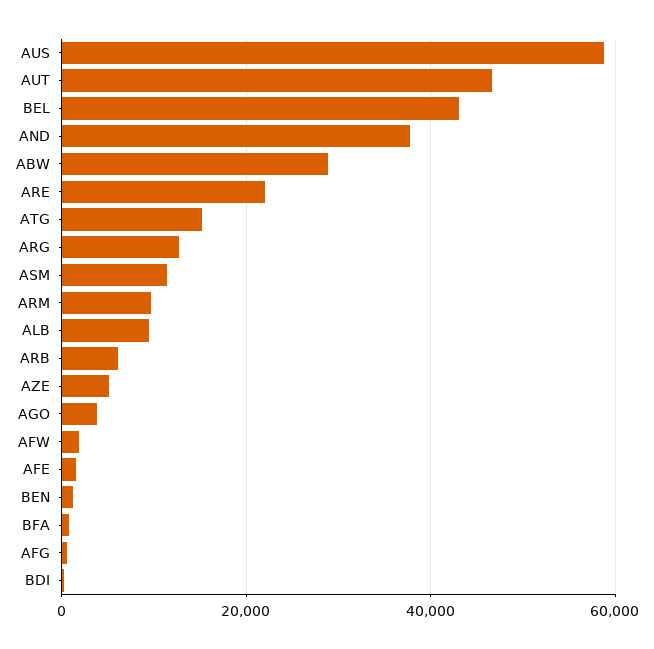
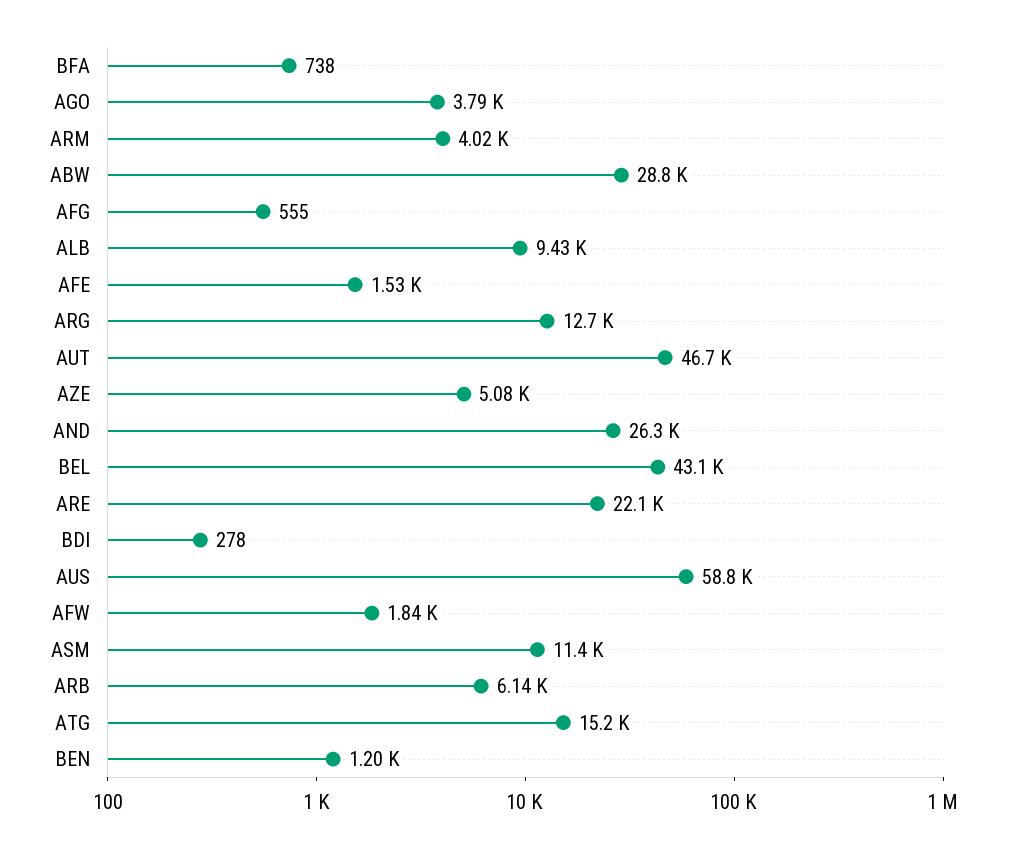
  {
    "AUS": 58800,
    "AUT": 46700,
    "BEL": 43100,
-   "AND": 38000,
+   "AND": 26300,
    "ABW": 28800,
    "ARE": 22100,
    "ATG": 15200,
    "ARG": 12700,
    "ASM": 11400,
-   "ARM": 10000,
+   "ARM": 4020,
    "ALB": 9430,
    "ARB": 6140,
    "AZE": 5080,
    "AGO": 3790,
    "AFW": 1840,
    "AFE": 1530,
    "BEN": 1200,
    "BFA": 738,
    "AFG": 555,
    "BDI": 278
  }

